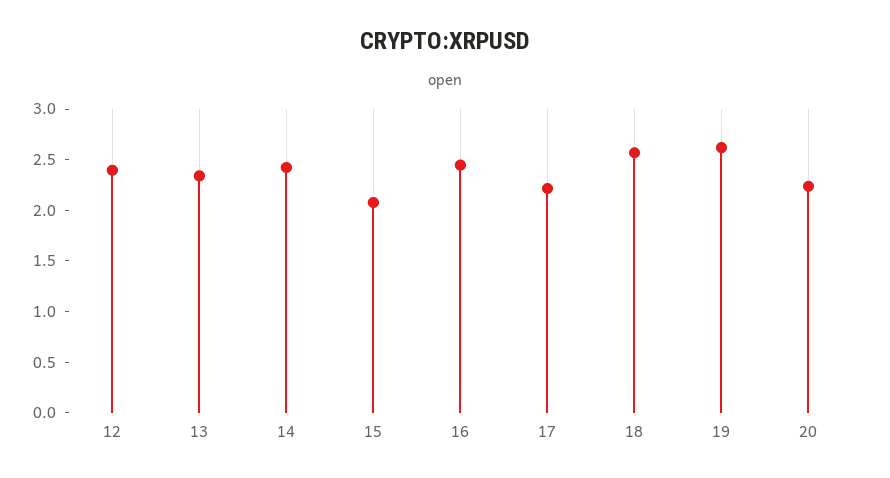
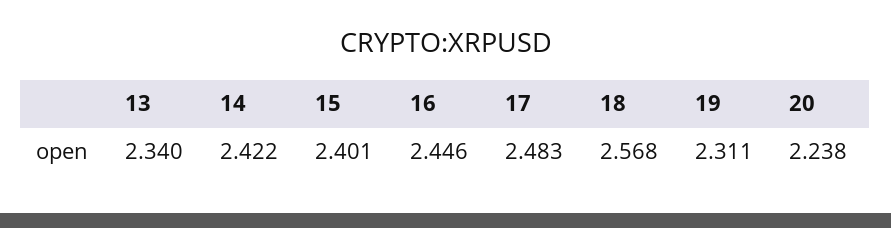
  {
-   "12": 2.4,
    "13": 2.34,
    "14": 2.422,
-   "15": 2.1,
+   "15": 2.401,
    "16": 2.446,
-   "17": 2.2,
+   "17": 2.483,
    "18": 2.568,
-   "19": 2.6,
+   "19": 2.311,
    "20": 2.238
  }

